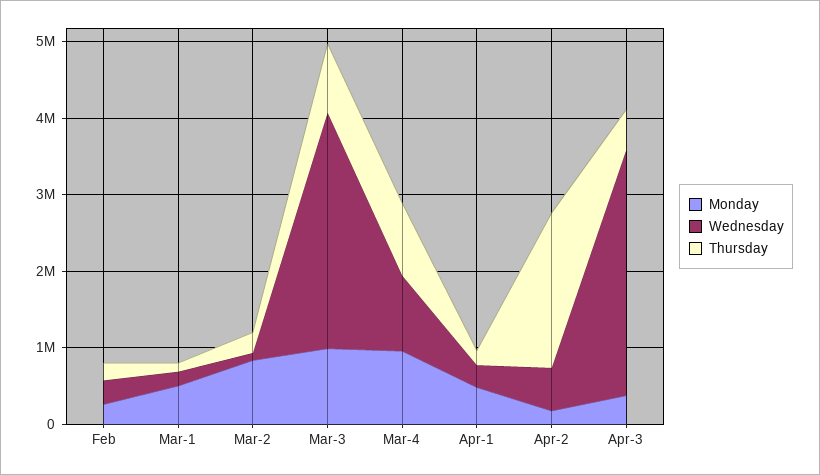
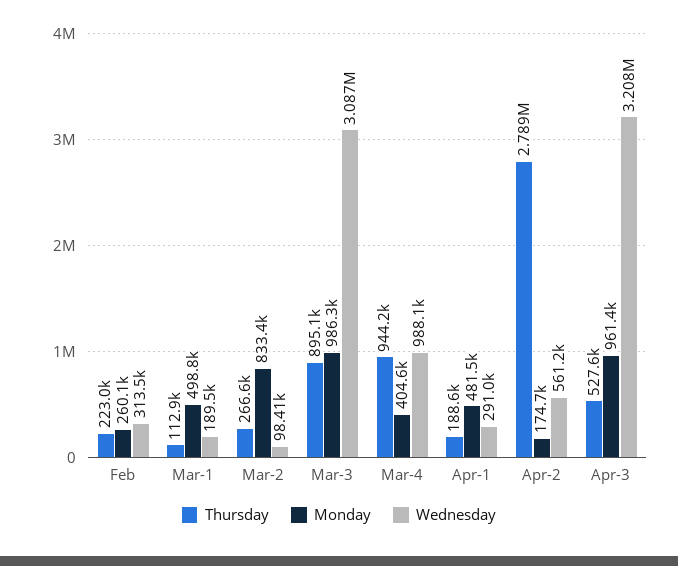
  {
    "Monday": {
      "Feb": 260100,
      "Mar-1": 498800,
      "Mar-2": 833400,
      "Mar-3": 986300,
-     "Mar-4": 1000000,
+     "Mar-4": 404600,
      "Apr-1": 481500,
      "Apr-2": 174700,
-     "Apr-3": 400000
+     "Apr-3": 961400
    },
    "Wednesday": {
      "Feb": 313500,
      "Mar-1": 189500,
      "Mar-2": 98410,
      "Mar-3": 3087000,
      "Mar-4": 988100,
      "Apr-1": 291000,
      "Apr-2": 561200,
      "Apr-3": 3208000
    },
    "Thursday": {
      "Feb": 223000,
      "Mar-1": 112900,
      "Mar-2": 266600,
      "Mar-3": 895100,
      "Mar-4": 944200,
      "Apr-1": 188600,
-     "Apr-2": 2000000,
+     "Apr-2": 2789000,
      "Apr-3": 527600
    }
  }

